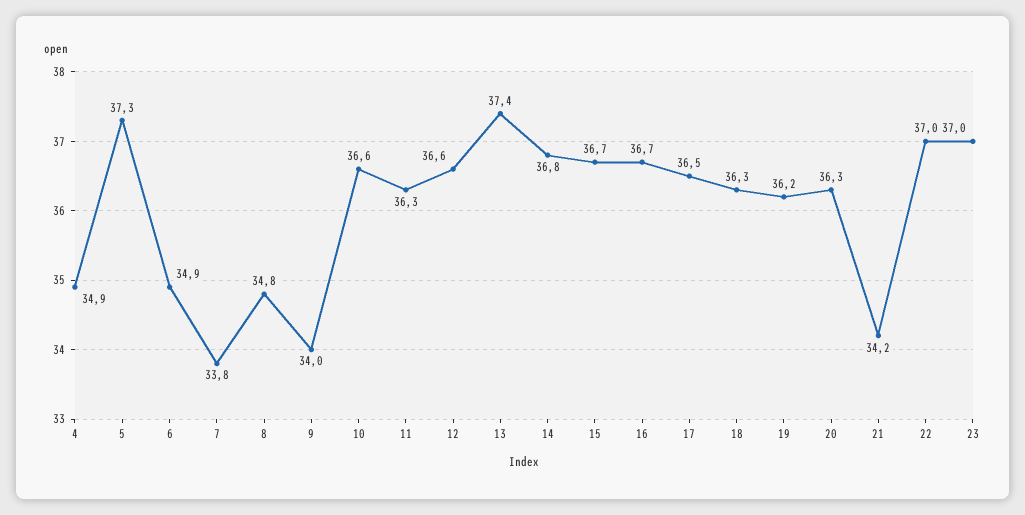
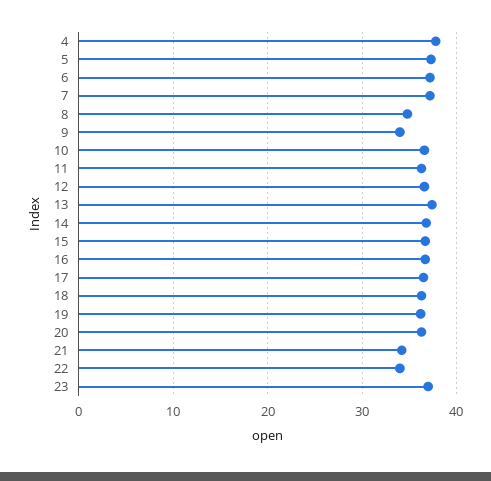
  {
-   "4": 34.9,
+   "4": 38,
    "5": 37.3,
-   "6": 34.9,
+   "6": 37,
-   "7": 33.8,
+   "7": 37,
    "8": 34.8,
    "9": 34,
    "10": 36.6,
    "11": 36.3,
    "12": 36.6,
    "13": 37.4,
    "14": 36.8,
    "15": 36.7,
    "16": 36.7,
    "17": 36.5,
    "18": 36.3,
    "19": 36.2,
    "20": 36.3,
    "21": 34.2,
-   "22": 37,
+   "22": 34,
    "23": 37
  }

